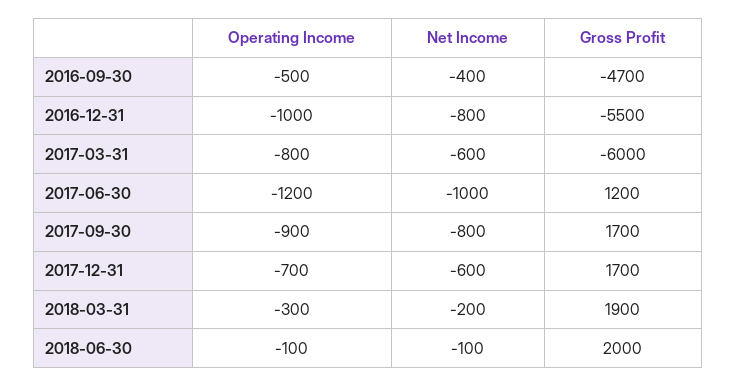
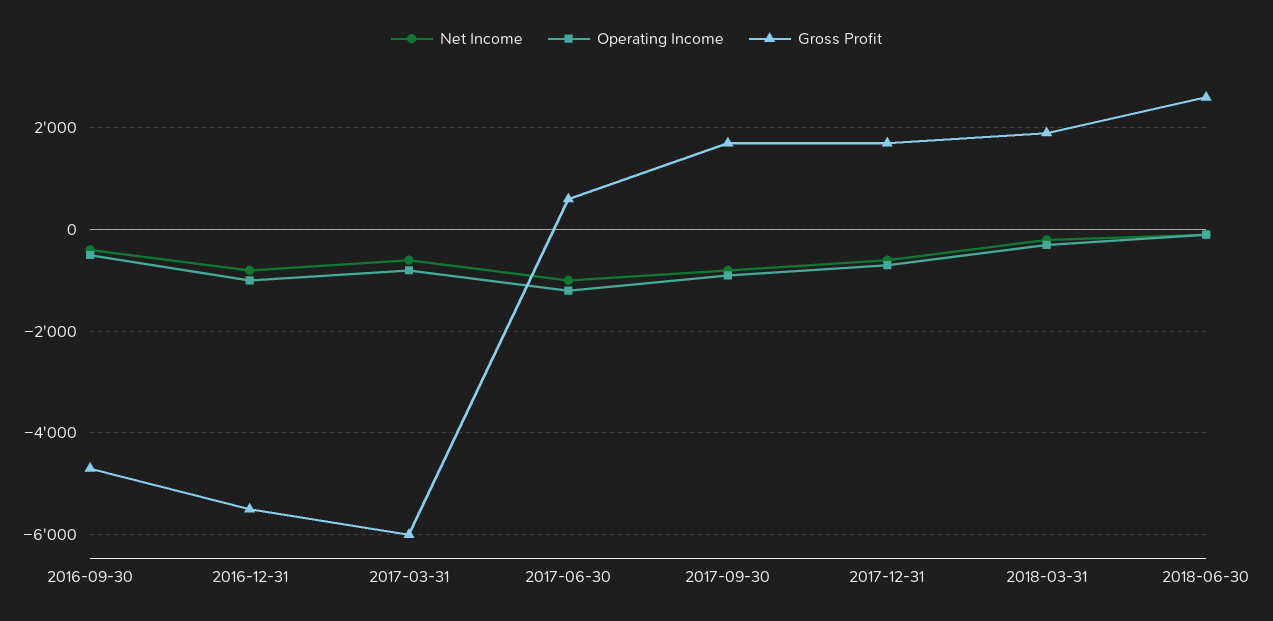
  {
    "Operating Income": {
      "2016-09-30": -500,
      "2016-12-31": -1000,
      "2017-03-31": -800,
      "2017-06-30": -1200,
      "2017-09-30": -900,
      "2017-12-31": -700,
      "2018-03-31": -300,
      "2018-06-30": -100
    },
    "Net Income": {
      "2016-09-30": -400,
      "2016-12-31": -800,
      "2017-03-31": -600,
      "2017-06-30": -1000,
      "2017-09-30": -800,
      "2017-12-31": -600,
      "2018-03-31": -200,
      "2018-06-30": -100
    },
    "Gross Profit": {
      "2016-09-30": -4700,
      "2016-12-31": -5500,
      "2017-03-31": -6000,
-     "2017-06-30": 1200,
+     "2017-06-30": 600,
      "2017-09-30": 1700,
      "2017-12-31": 1700,
      "2018-03-31": 1900,
-     "2018-06-30": 2000
+     "2018-06-30": 2600
    }
  }

